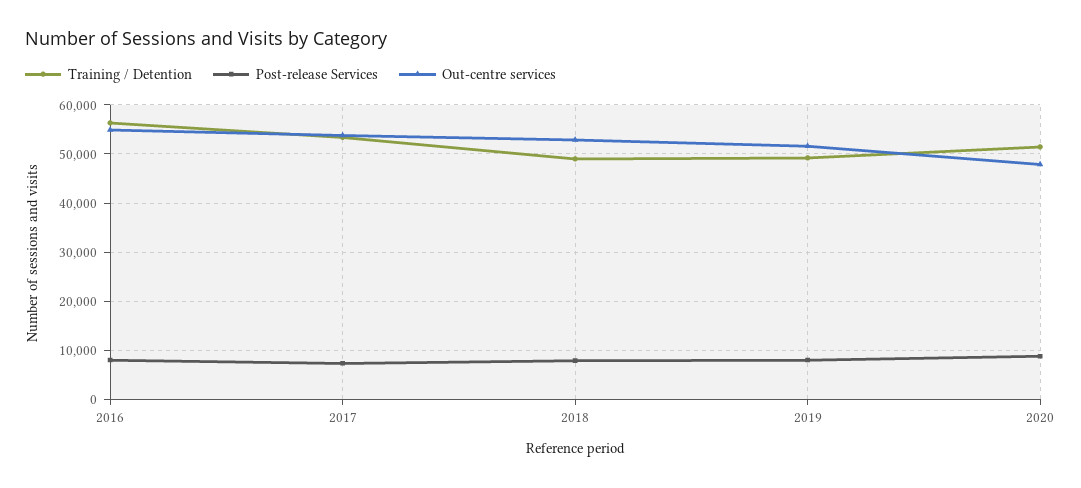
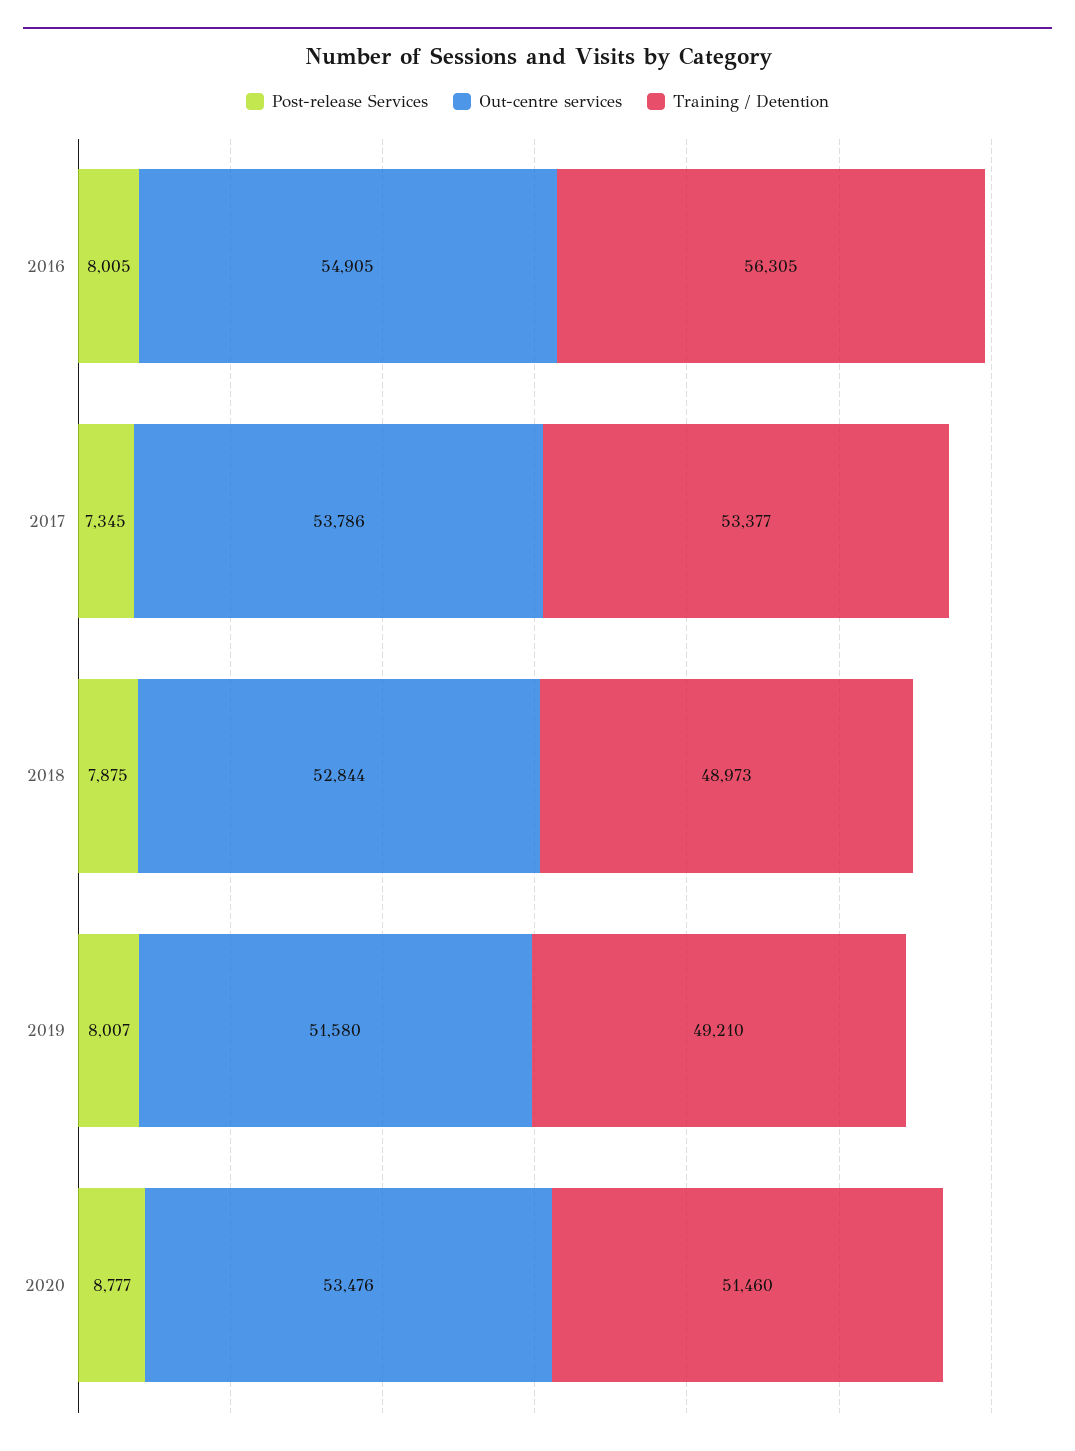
  {
    "Training / Detention": {
      "2016": 56305,
      "2017": 53377,
      "2018": 48973,
      "2019": 49210,
      "2020": 51460
    },
    "Post-release Services": {
      "2016": 8005,
      "2017": 7345,
      "2018": 7875,
      "2019": 8007,
      "2020": 8777
    },
    "Out-centre services": {
      "2016": 54905,
      "2017": 53786,
      "2018": 52844,
      "2019": 51580,
-     "2020": 48000
+     "2020": 53476
    }
  }

